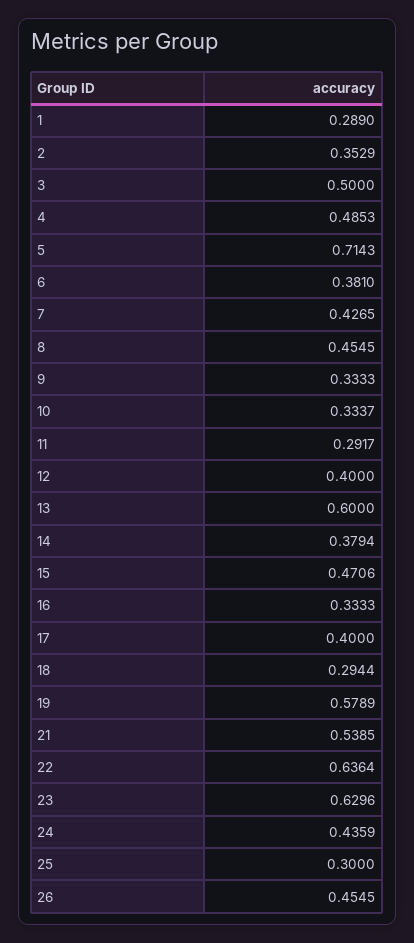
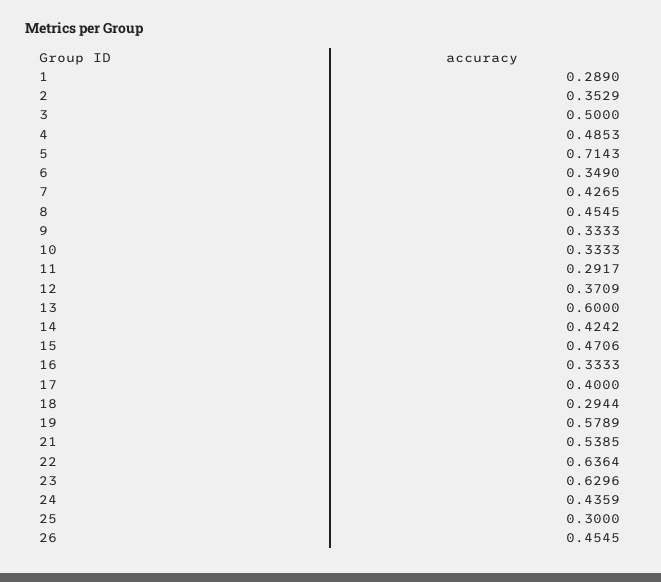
  {
    "1": 0.289,
    "2": 0.3529,
    "3": 0.5,
    "4": 0.4853,
    "5": 0.7143,
-   "6": 0.381,
+   "6": 0.349,
    "7": 0.4265,
    "8": 0.4545,
    "9": 0.3333,
-   "10": 0.3337,
+   "10": 0.3333,
    "11": 0.2917,
-   "12": 0.4,
+   "12": 0.3709,
    "13": 0.6,
-   "14": 0.3794,
+   "14": 0.4242,
    "15": 0.4706,
    "16": 0.3333,
    "17": 0.4,
    "18": 0.2944,
    "19": 0.5789,
    "21": 0.5385,
    "22": 0.6364,
    "23": 0.6296,
    "24": 0.4359,
    "25": 0.3,
    "26": 0.4545
  }

